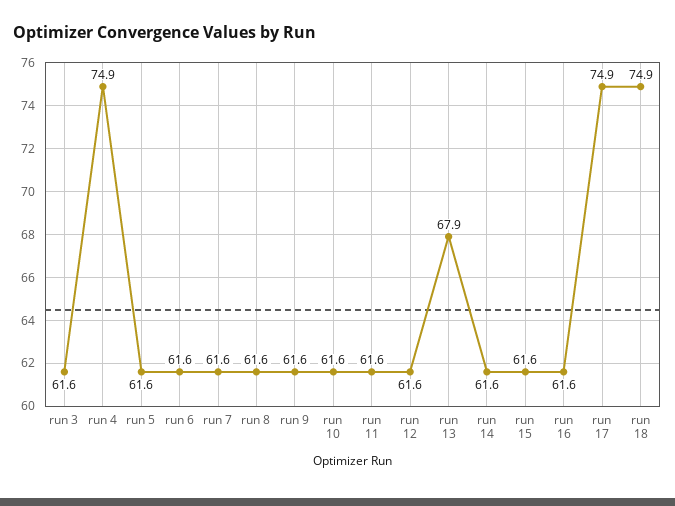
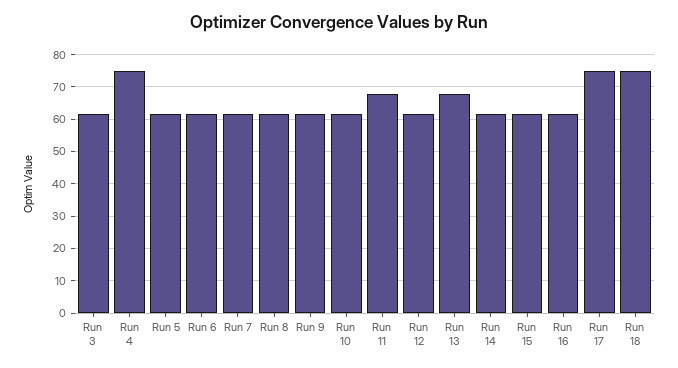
  {
    "run 3": 61.6,
    "run 4": 74.9,
    "run 5": 61.6,
    "run 6": 61.6,
    "run 7": 61.6,
    "run 8": 61.6,
    "run 9": 61.6,
    "run 10": 61.6,
-   "run 11": 61.6,
+   "run 11": 68,
    "run 12": 61.6,
    "run 13": 67.9,
    "run 14": 61.6,
    "run 15": 61.6,
    "run 16": 61.6,
    "run 17": 74.9,
    "run 18": 74.9
  }

